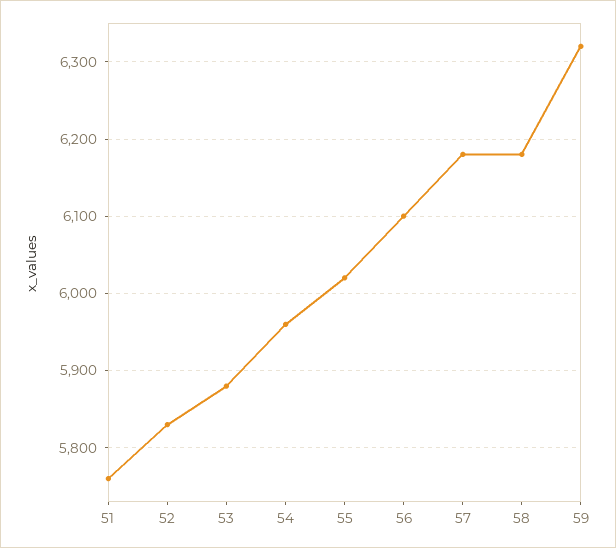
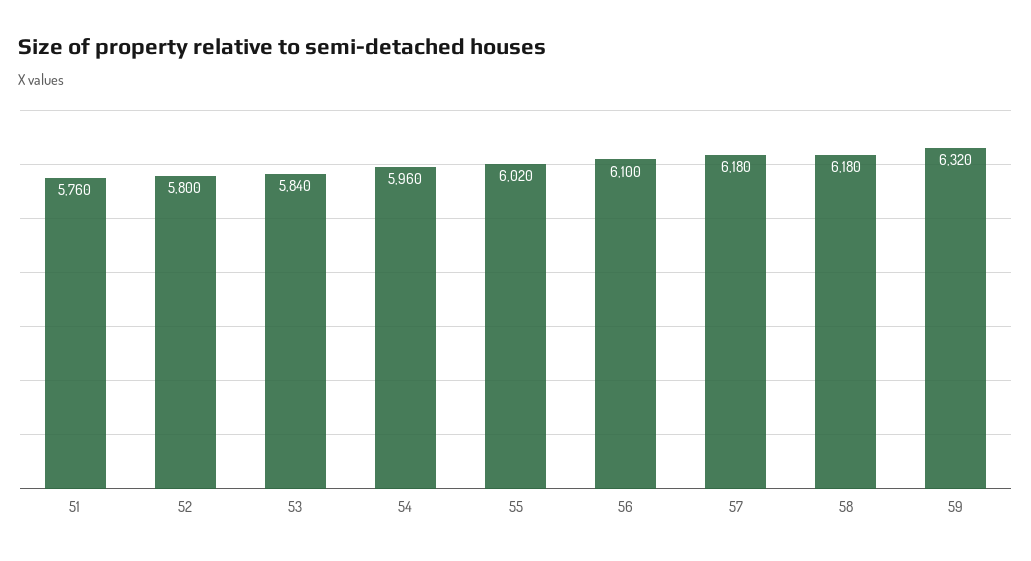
  {
    "51": 5760,
-   "52": 5830,
+   "52": 5800,
-   "53": 5880,
+   "53": 5840,
    "54": 5960,
    "55": 6020,
    "56": 6100,
    "57": 6180,
    "58": 6180,
    "59": 6320
  }

